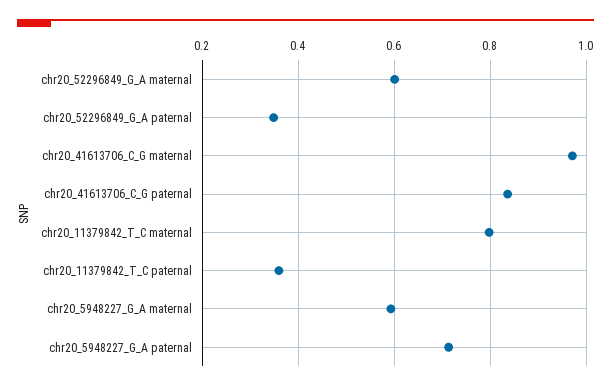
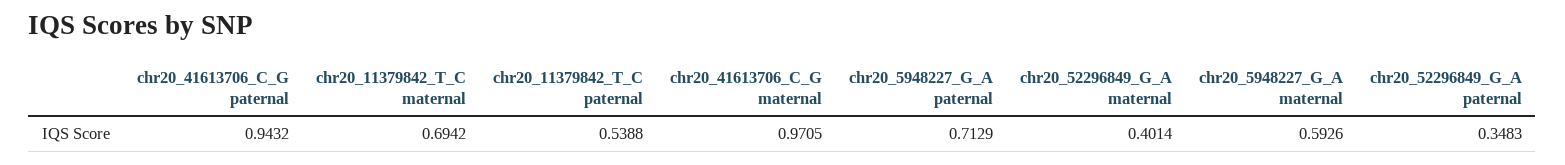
  {
-   "chr20_52296849_G_A maternal": 0.6,
+   "chr20_52296849_G_A maternal": 0.4014,
    "chr20_52296849_G_A paternal": 0.3483,
    "chr20_41613706_C_G maternal": 0.9705,
-   "chr20_41613706_C_G paternal": 0.84,
+   "chr20_41613706_C_G paternal": 0.9432,
-   "chr20_11379842_T_C maternal": 0.8,
+   "chr20_11379842_T_C maternal": 0.6942,
-   "chr20_11379842_T_C paternal": 0.36,
+   "chr20_11379842_T_C paternal": 0.5388,
    "chr20_5948227_G_A maternal": 0.5926,
    "chr20_5948227_G_A paternal": 0.7129
  }

